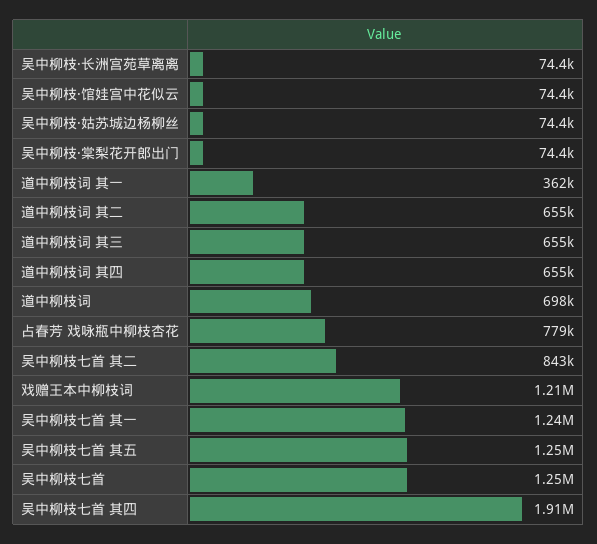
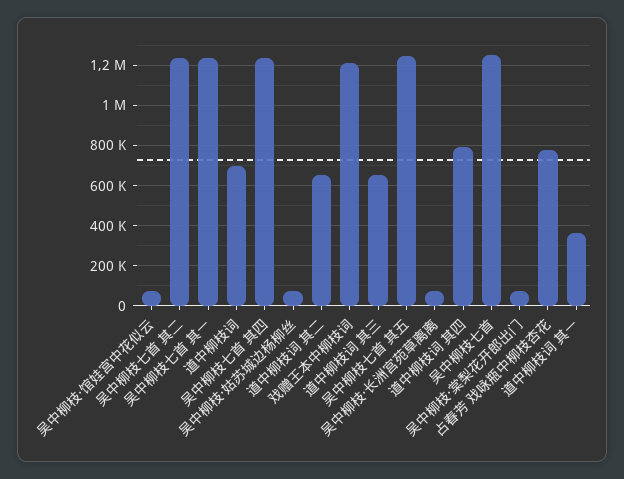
  {
    "吴中柳枝·长洲宫苑草离离": 74400,
    "吴中柳枝·馆娃宫中花似云": 74400,
    "吴中柳枝·姑苏城边杨柳丝": 74400,
    "吴中柳枝·棠梨花开郎出门": 74400,
    "道中柳枝词 其一": 362000,
    "道中柳枝词 其二": 655000,
    "道中柳枝词 其三": 655000,
-   "道中柳枝词 其四": 655000,
+   "道中柳枝词 其四": 800000,
    "道中柳枝词": 698000,
    "占春芳 戏咏瓶中柳枝杏花": 779000,
-   "吴中柳枝七首 其二": 843000,
+   "吴中柳枝七首 其二": 1250000,
    "戏赠王本中柳枝词": 1210000,
    "吴中柳枝七首 其一": 1240000,
    "吴中柳枝七首 其五": 1250000,
    "吴中柳枝七首": 1250000,
-   "吴中柳枝七首 其四": 1910000
+   "吴中柳枝七首 其四": 1250000
  }

